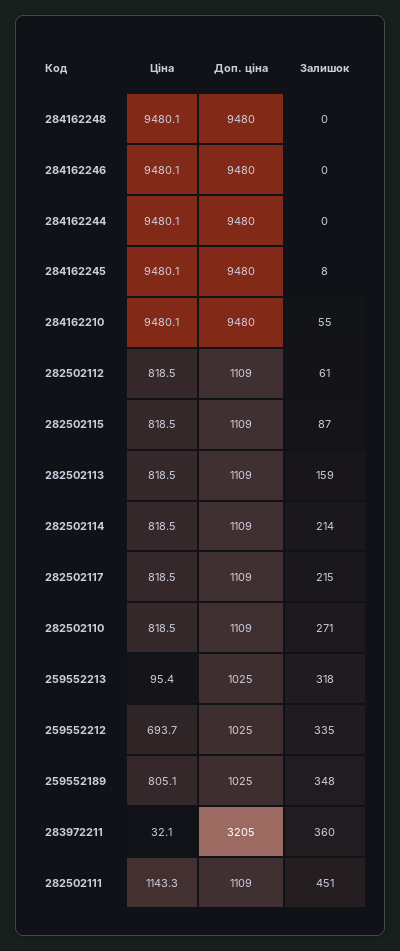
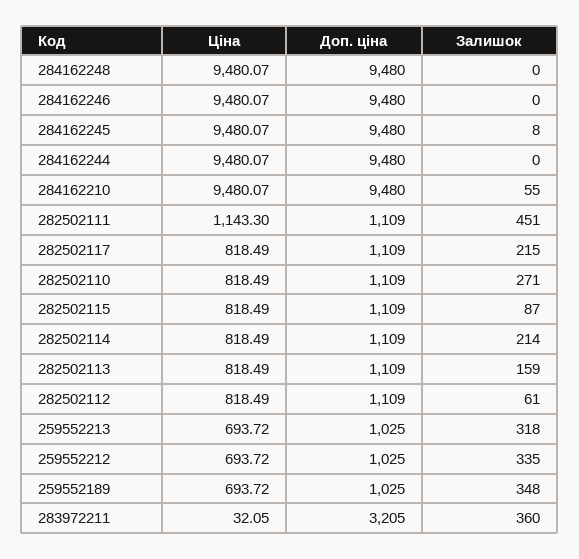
  {
    "Ціна": {
      "284162248": 9480.07,
      "284162246": 9480.07,
      "284162244": 9480.07,
      "284162245": 9480.07,
      "284162210": 9480.07,
      "282502112": 818.49,
      "282502115": 818.49,
      "282502113": 818.49,
      "282502114": 818.49,
      "282502117": 818.49,
      "282502110": 818.49,
-     "259552213": 95.4,
+     "259552213": 693.72,
      "259552212": 693.72,
-     "259552189": 805.1,
+     "259552189": 693.72,
      "283972211": 32.05,
      "282502111": 1143.3
    },
    "Доп. ціна": {
      "284162248": 9480,
      "284162246": 9480,
      "284162244": 9480,
      "284162245": 9480,
      "284162210": 9480,
      "282502112": 1109,
      "282502115": 1109,
      "282502113": 1109,
      "282502114": 1109,
      "282502117": 1109,
      "282502110": 1109,
      "259552213": 1025,
      "259552212": 1025,
      "259552189": 1025,
      "283972211": 3205,
      "282502111": 1109
    },
    "Залишок": {
      "284162248": 0,
      "284162246": 0,
      "284162244": 0,
      "284162245": 8,
      "284162210": 55,
      "282502112": 61,
      "282502115": 87,
      "282502113": 159,
      "282502114": 214,
      "282502117": 215,
      "282502110": 271,
      "259552213": 318,
      "259552212": 335,
      "259552189": 348,
      "283972211": 360,
      "282502111": 451
    }
  }

